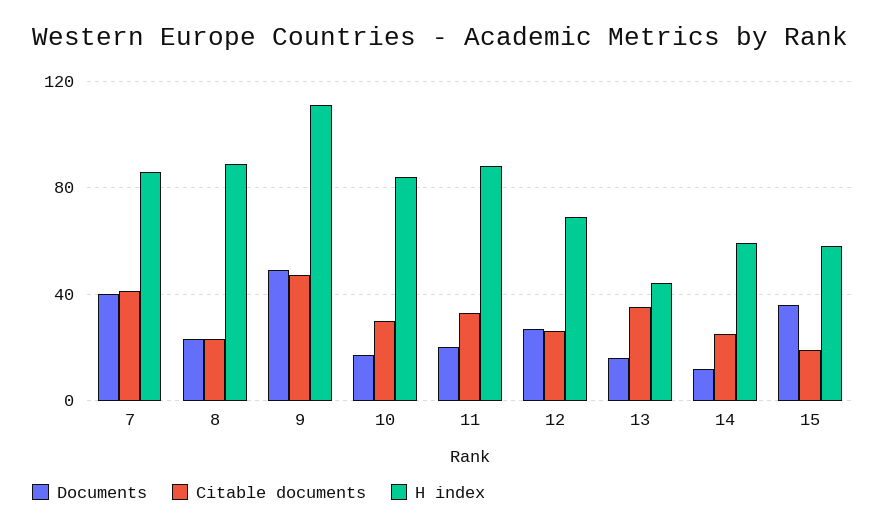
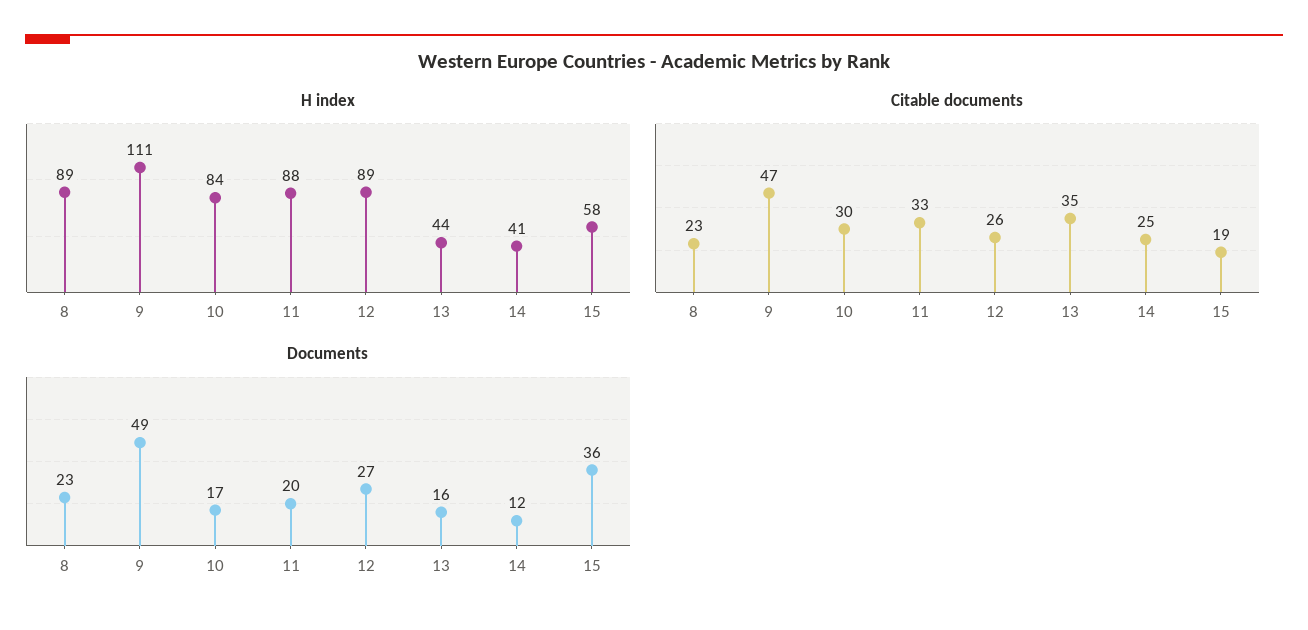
  {
    "Documents": {
-     "7": 40,
      "8": 23,
      "9": 49,
      "10": 17,
      "11": 20,
      "12": 27,
      "13": 16,
      "14": 12,
      "15": 36
    },
    "Citable documents": {
-     "7": 40,
      "8": 23,
      "9": 47,
      "10": 30,
      "11": 33,
      "12": 26,
      "13": 35,
      "14": 25,
      "15": 19
    },
    "H index": {
-     "7": 85,
      "8": 89,
      "9": 111,
      "10": 84,
      "11": 88,
-     "12": 70,
+     "12": 89,
      "13": 44,
-     "14": 60,
+     "14": 41,
      "15": 58
    }
  }

